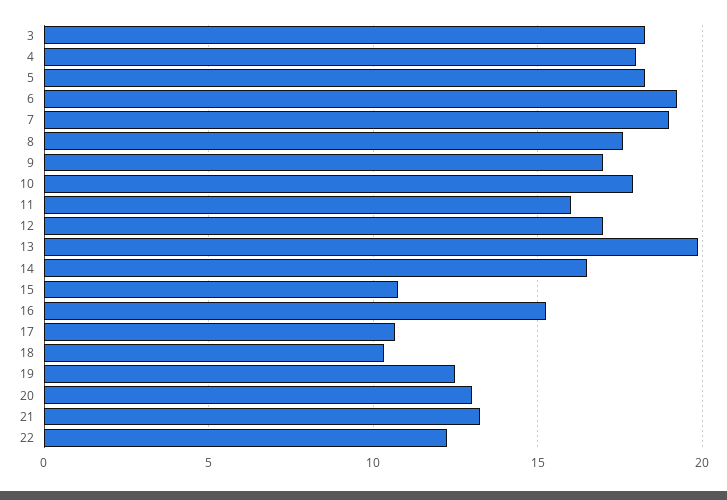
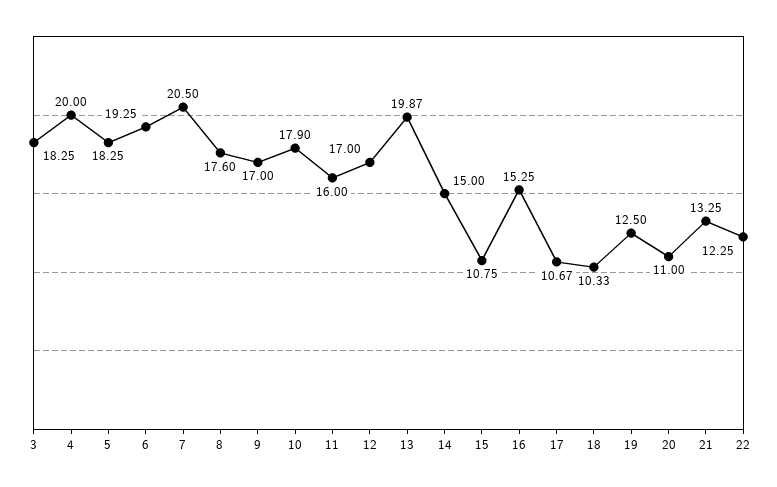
  {
    "3": 18.25,
-   "4": 18,
+   "4": 20,
    "5": 18.25,
    "6": 19.25,
-   "7": 19,
+   "7": 20.5,
    "8": 17.6,
    "9": 17,
    "10": 17.9,
    "11": 16,
    "12": 17,
    "13": 19.87,
-   "14": 16.5,
+   "14": 15,
    "15": 10.75,
    "16": 15.25,
    "17": 10.67,
    "18": 10.33,
    "19": 12.5,
-   "20": 13,
+   "20": 11,
    "21": 13.25,
    "22": 12.25
  }

